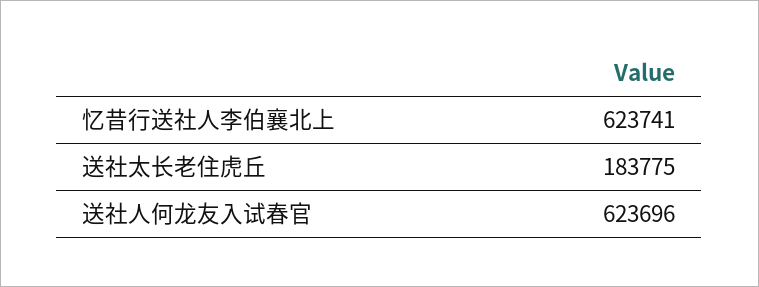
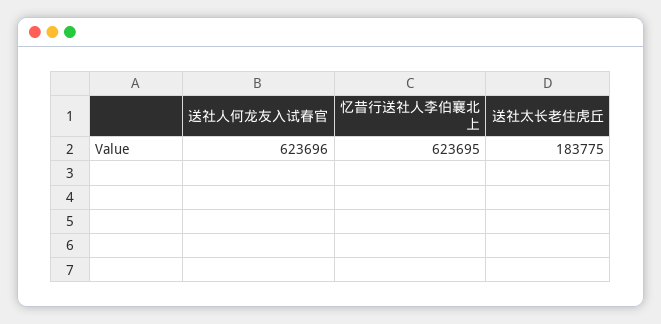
  {
-   "忆昔行送社人李伯襄北上": 623741,
+   "忆昔行送社人李伯襄北上": 623695,
    "送社太长老住虎丘": 183775,
    "送社人何龙友入试春官": 623696
  }

